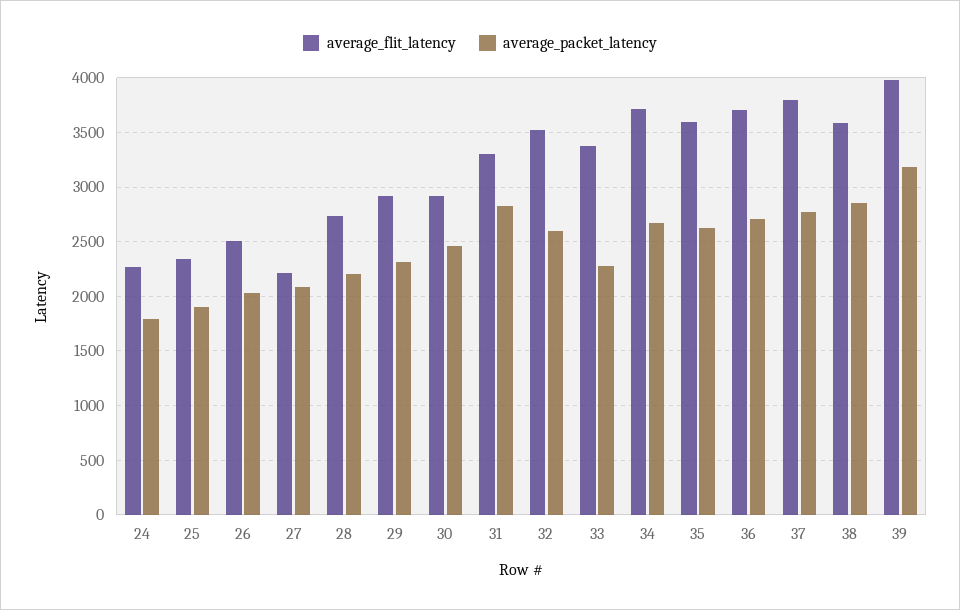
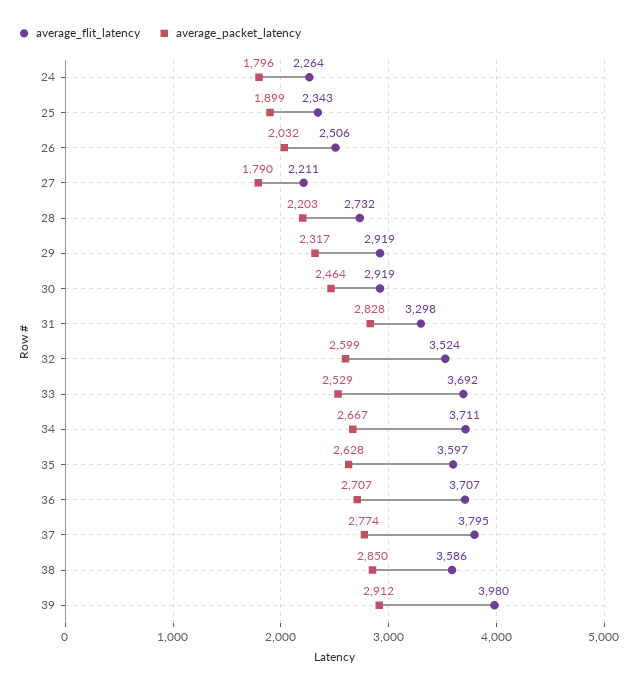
  {
    "average_flit_latency": {
      "24": 2264,
      "25": 2343,
      "26": 2506,
      "27": 2211,
      "28": 2732,
      "29": 2919,
      "30": 2919,
      "31": 3298,
      "32": 3524,
-     "33": 3400,
+     "33": 3692,
      "34": 3711,
      "35": 3597,
      "36": 3707,
      "37": 3795,
      "38": 3586,
      "39": 3980
    },
    "average_packet_latency": {
      "24": 1796,
      "25": 1899,
      "26": 2032,
-     "27": 2100,
+     "27": 1790,
      "28": 2203,
      "29": 2317,
      "30": 2464,
      "31": 2828,
      "32": 2599,
-     "33": 2300,
+     "33": 2529,
      "34": 2667,
      "35": 2628,
      "36": 2707,
      "37": 2774,
      "38": 2850,
-     "39": 3200
+     "39": 2912
    }
  }

